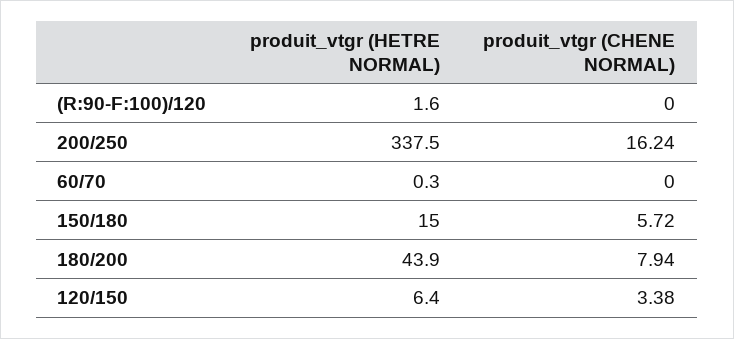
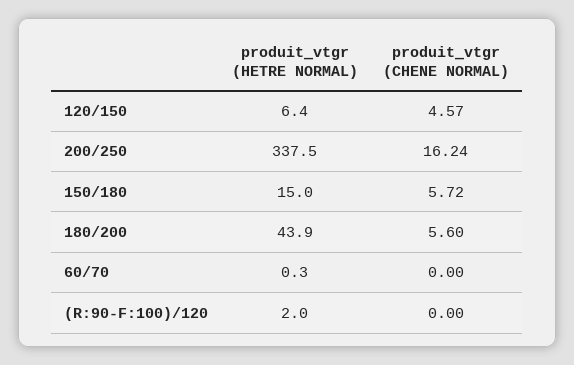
  {
    "produit_vtgr (HETRE NORMAL)": {
-     "(R:90-F:100)/120": 1.6,
+     "(R:90-F:100)/120": 2,
      "200/250": 337.5,
      "60/70": 0.3,
      "150/180": 15,
      "180/200": 43.9,
      "120/150": 6.4
    },
    "produit_vtgr (CHENE NORMAL)": {
      "(R:90-F:100)/120": 0,
      "200/250": 16.24,
      "60/70": 0,
      "150/180": 5.72,
-     "180/200": 7.94,
+     "180/200": 5.6,
-     "120/150": 3.38
+     "120/150": 4.57
    }
  }

